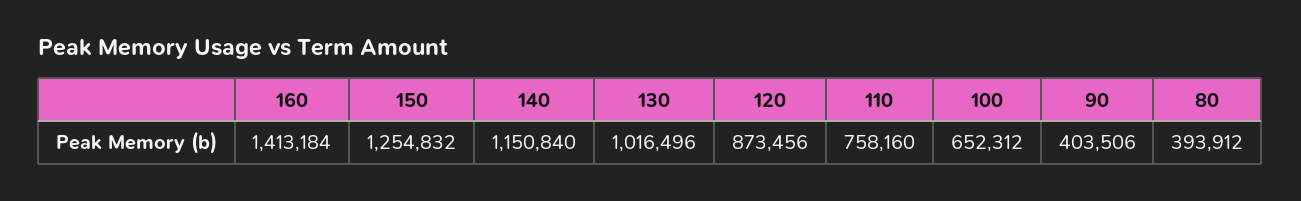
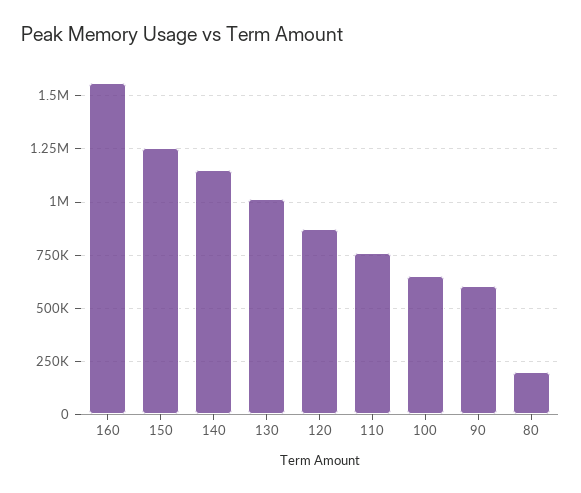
  {
-   "160": 1413184,
+   "160": 1550000,
    "150": 1254832,
    "140": 1150840,
    "130": 1016496,
    "120": 873456,
    "110": 758160,
    "100": 652312,
-   "90": 403506,
+   "90": 600000,
-   "80": 393912
+   "80": 200000
  }

